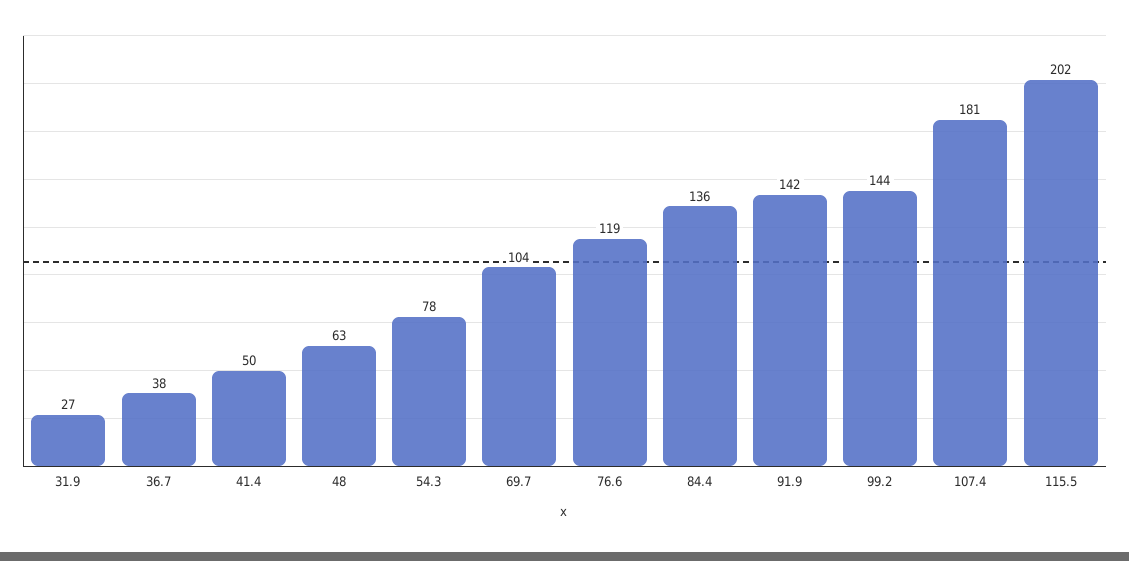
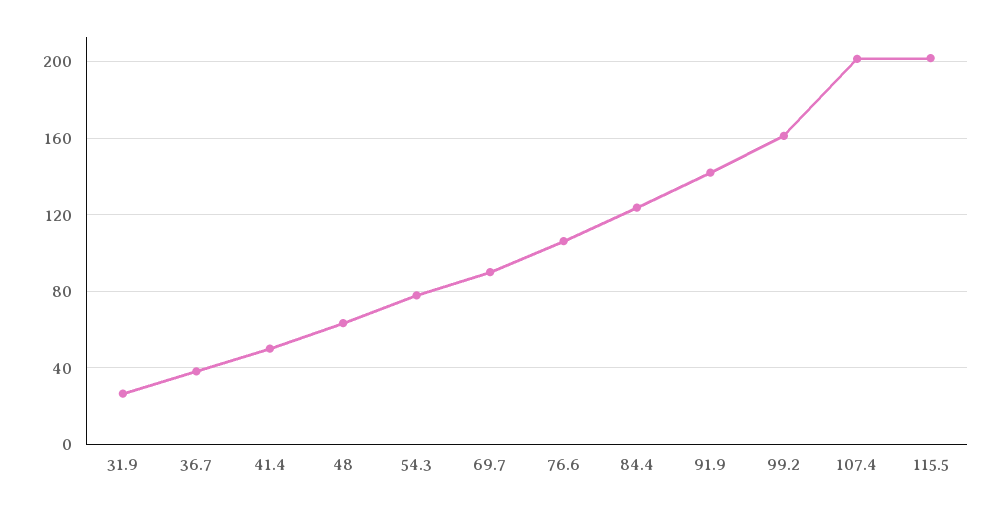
  {
    "31.9": 27,
    "36.7": 38,
    "41.4": 50,
    "48": 63,
    "54.3": 78,
-   "69.7": 104,
+   "69.7": 90,
-   "76.6": 119,
+   "76.6": 105,
-   "84.4": 136,
+   "84.4": 125,
    "91.9": 142,
-   "99.2": 144,
+   "99.2": 160,
-   "107.4": 181,
+   "107.4": 200,
    "115.5": 202
  }

